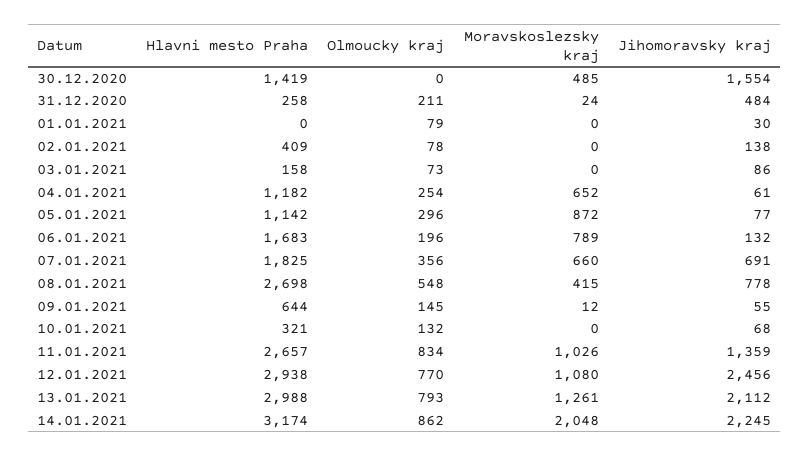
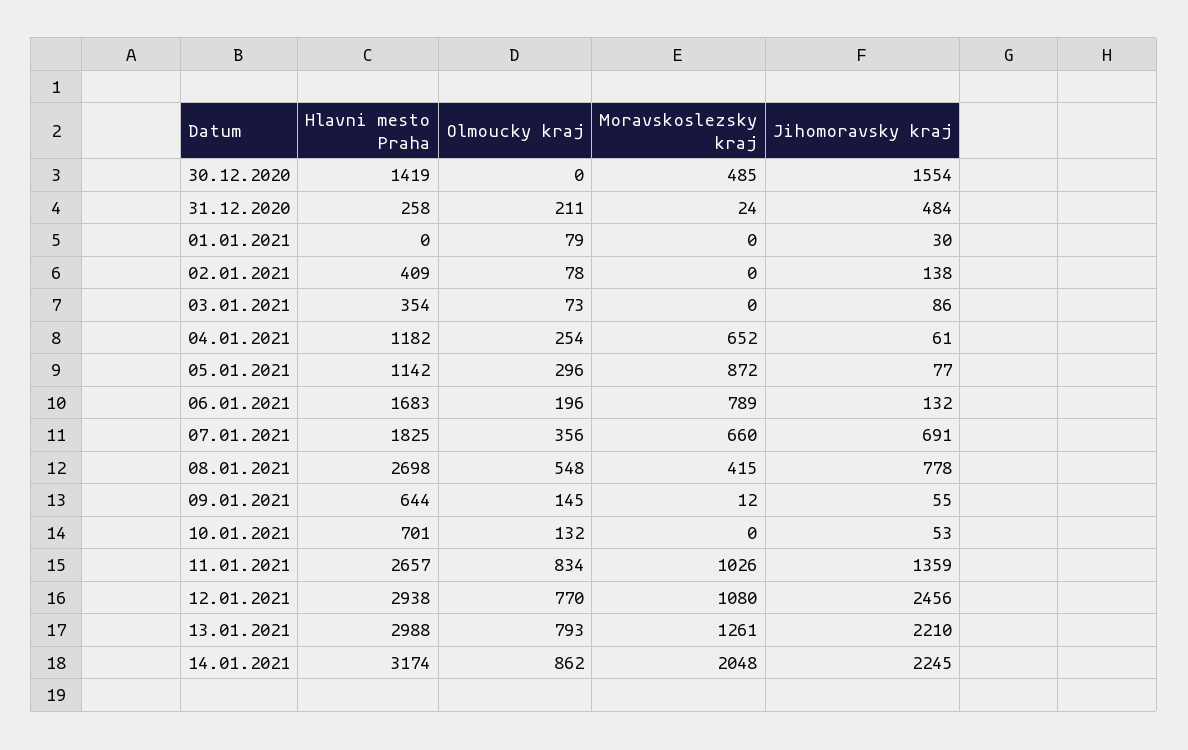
  {
    "Hlavni mesto Praha": {
      "30.12.2020": 1419,
      "31.12.2020": 258,
      "01.01.2021": 0,
      "02.01.2021": 409,
-     "03.01.2021": 158,
+     "03.01.2021": 354,
      "04.01.2021": 1182,
      "05.01.2021": 1142,
      "06.01.2021": 1683,
      "07.01.2021": 1825,
      "08.01.2021": 2698,
      "09.01.2021": 644,
-     "10.01.2021": 321,
+     "10.01.2021": 701,
      "11.01.2021": 2657,
      "12.01.2021": 2938,
      "13.01.2021": 2988,
      "14.01.2021": 3174
    },
    "Olmoucky kraj": {
      "30.12.2020": 0,
      "31.12.2020": 211,
      "01.01.2021": 79,
      "02.01.2021": 78,
      "03.01.2021": 73,
      "04.01.2021": 254,
      "05.01.2021": 296,
      "06.01.2021": 196,
      "07.01.2021": 356,
      "08.01.2021": 548,
      "09.01.2021": 145,
      "10.01.2021": 132,
      "11.01.2021": 834,
      "12.01.2021": 770,
      "13.01.2021": 793,
      "14.01.2021": 862
    },
    "Moravskoslezsky kraj": {
      "30.12.2020": 485,
      "31.12.2020": 24,
      "01.01.2021": 0,
      "02.01.2021": 0,
      "03.01.2021": 0,
      "04.01.2021": 652,
      "05.01.2021": 872,
      "06.01.2021": 789,
      "07.01.2021": 660,
      "08.01.2021": 415,
      "09.01.2021": 12,
      "10.01.2021": 0,
      "11.01.2021": 1026,
      "12.01.2021": 1080,
      "13.01.2021": 1261,
      "14.01.2021": 2048
    },
    "Jihomoravsky kraj": {
      "30.12.2020": 1554,
      "31.12.2020": 484,
      "01.01.2021": 30,
      "02.01.2021": 138,
      "03.01.2021": 86,
      "04.01.2021": 61,
      "05.01.2021": 77,
      "06.01.2021": 132,
      "07.01.2021": 691,
      "08.01.2021": 778,
      "09.01.2021": 55,
-     "10.01.2021": 68,
+     "10.01.2021": 53,
      "11.01.2021": 1359,
      "12.01.2021": 2456,
-     "13.01.2021": 2112,
+     "13.01.2021": 2210,
      "14.01.2021": 2245
    }
  }

